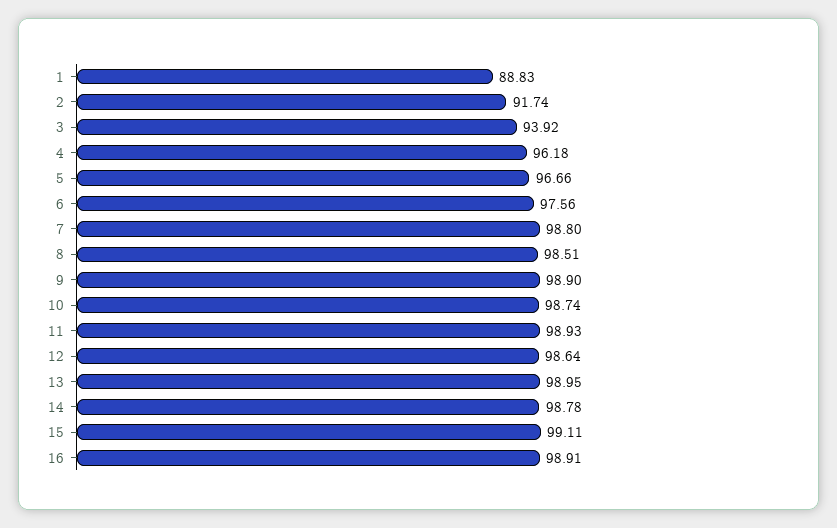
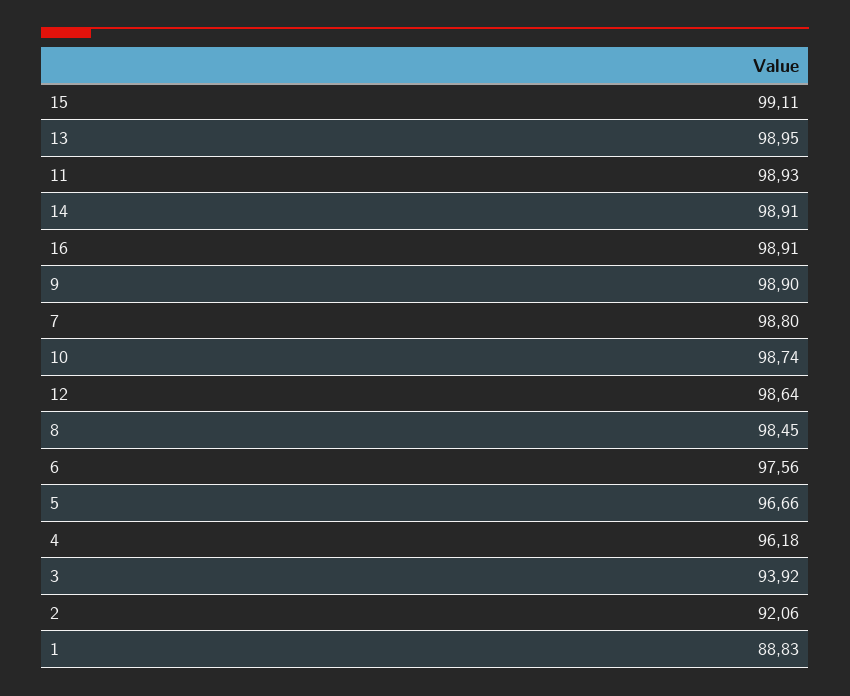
  {
    "1": 88.83,
-   "2": 91.74,
+   "2": 92.06,
    "3": 93.92,
    "4": 96.18,
    "5": 96.66,
    "6": 97.56,
    "7": 98.8,
-   "8": 98.51,
+   "8": 98.45,
    "9": 98.9,
    "10": 98.74,
    "11": 98.93,
    "12": 98.64,
    "13": 98.95,
-   "14": 98.78,
+   "14": 98.91,
    "15": 99.11,
    "16": 98.91
  }

